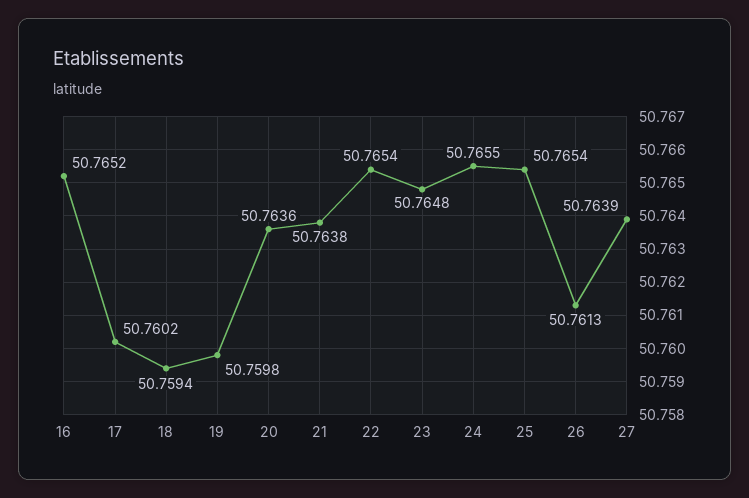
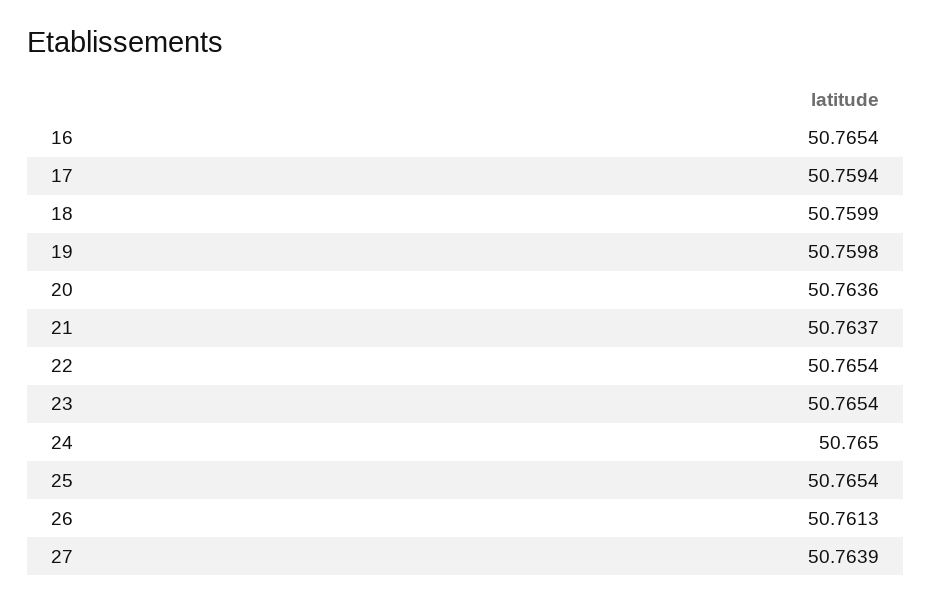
  {
-   "16": 50.7652,
+   "16": 50.7654,
-   "17": 50.7602,
+   "17": 50.7594,
-   "18": 50.7594,
+   "18": 50.7599,
    "19": 50.7598,
    "20": 50.7636,
-   "21": 50.7638,
+   "21": 50.7637,
    "22": 50.7654,
-   "23": 50.7648,
+   "23": 50.7654,
-   "24": 50.7655,
+   "24": 50.765,
    "25": 50.7654,
    "26": 50.7613,
    "27": 50.7639
  }

